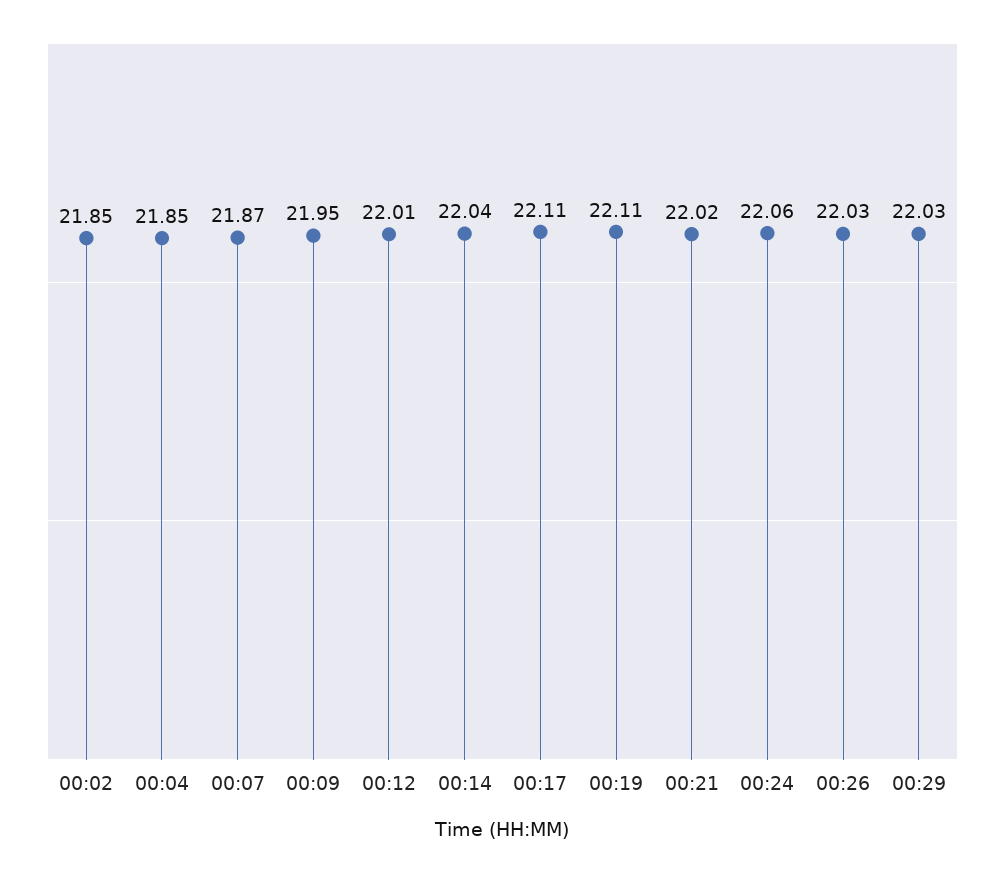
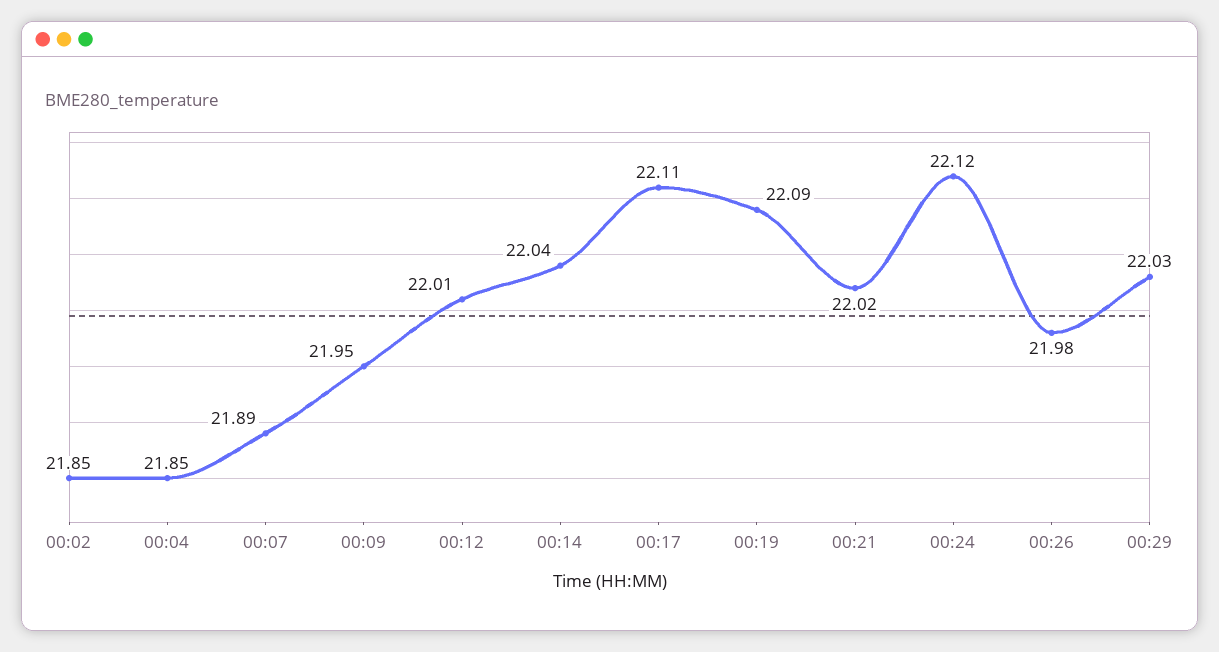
  {
    "00:02": 21.85,
    "00:04": 21.85,
-   "00:07": 21.87,
+   "00:07": 21.89,
    "00:09": 21.95,
    "00:12": 22.01,
    "00:14": 22.04,
    "00:17": 22.11,
-   "00:19": 22.11,
+   "00:19": 22.09,
    "00:21": 22.02,
-   "00:24": 22.06,
+   "00:24": 22.12,
-   "00:26": 22.03,
+   "00:26": 21.98,
    "00:29": 22.03
  }

